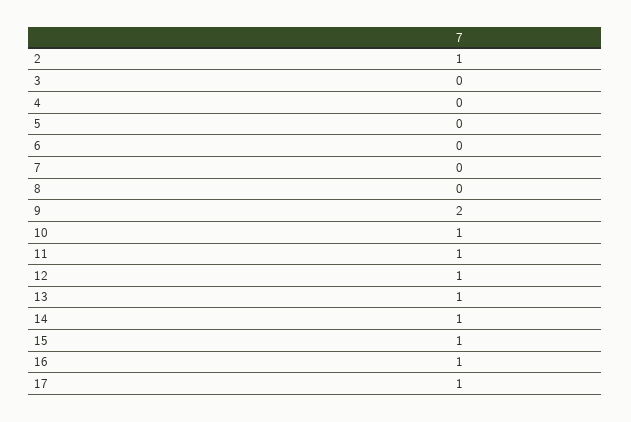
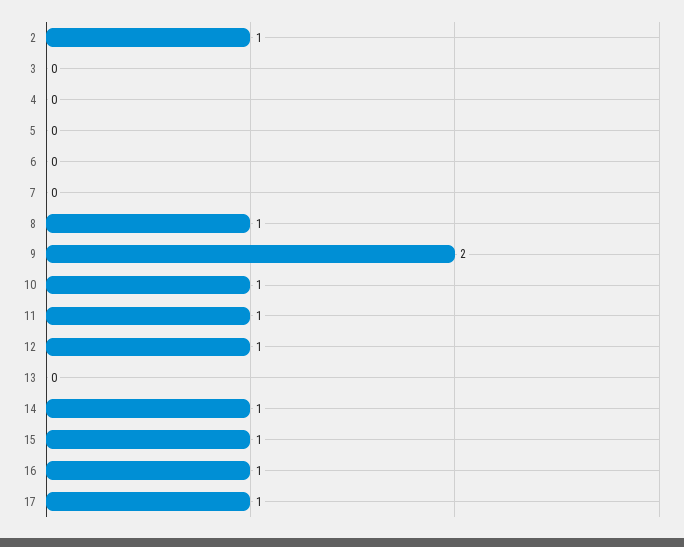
  {
    "2": 1,
    "3": 0,
    "4": 0,
    "5": 0,
    "6": 0,
    "7": 0,
-   "8": 0,
+   "8": 1,
    "9": 2,
    "10": 1,
    "11": 1,
    "12": 1,
-   "13": 1,
+   "13": 0,
    "14": 1,
    "15": 1,
    "16": 1,
    "17": 1
  }

